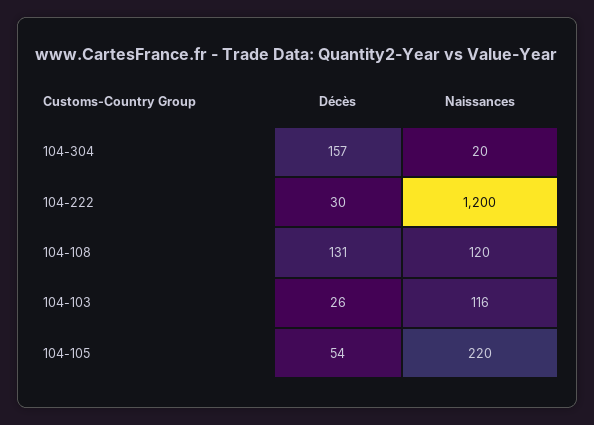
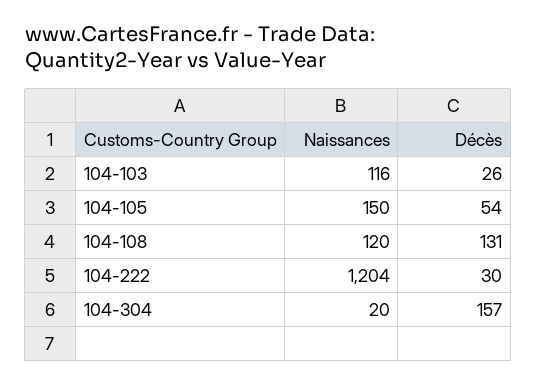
  {
    "Décès": {
      "104-304": 157,
      "104-222": 30,
      "104-108": 131,
      "104-103": 26,
      "104-105": 54
    },
    "Naissances": {
      "104-304": 20,
-     "104-222": 1200,
+     "104-222": 1204,
      "104-108": 120,
      "104-103": 116,
-     "104-105": 220
+     "104-105": 150
    }
  }

